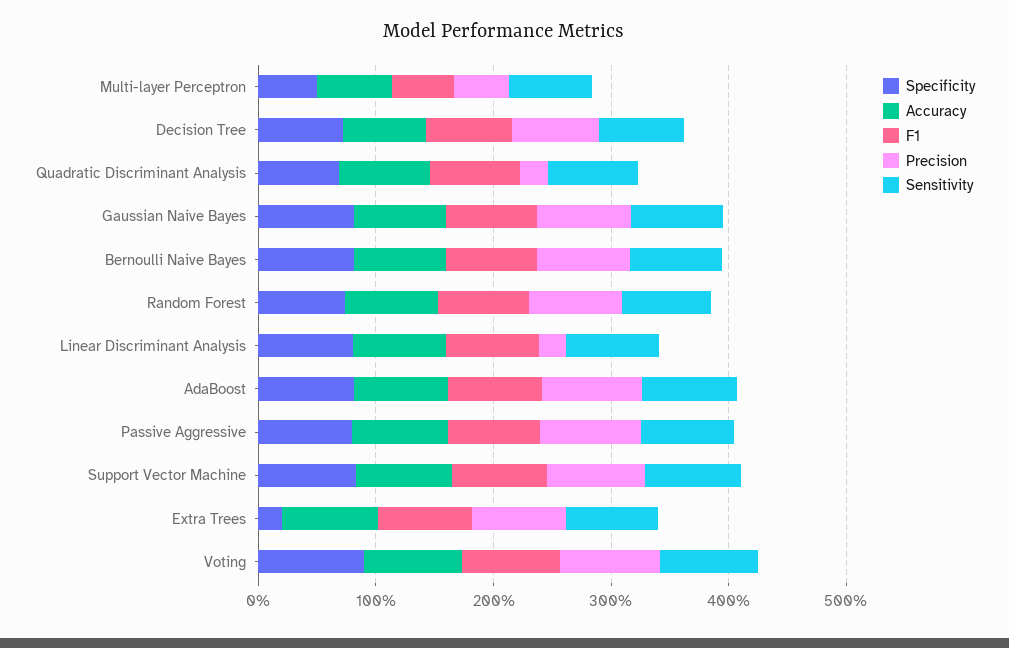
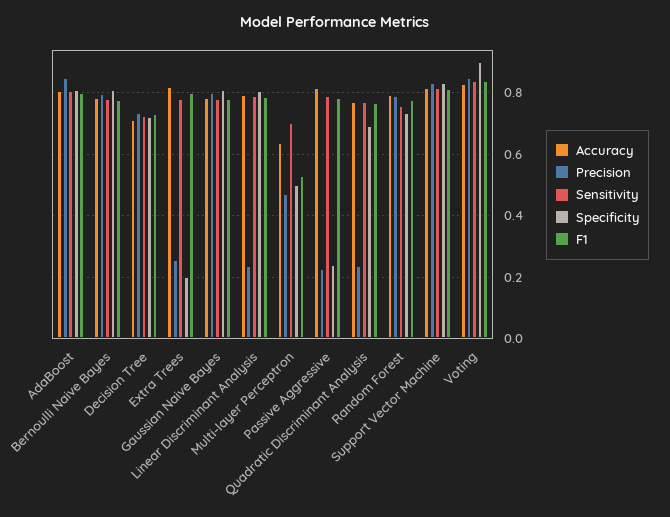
  {
    "Specificity": {
      "Multi-layer Perceptron": 0.5,
      "Decision Tree": 0.72,
      "Quadratic Discriminant Analysis": 0.7,
      "Gaussian Naive Bayes": 0.82,
      "Bernoulli Naive Bayes": 0.82,
      "Random Forest": 0.74,
      "Linear Discriminant Analysis": 0.8,
      "AdaBoost": 0.82,
-     "Passive Aggressive": 0.8,
+     "Passive Aggressive": 0.24,
      "Support Vector Machine": 0.84,
      "Extra Trees": 0.2,
      "Voting": 0.9
    },
    "Accuracy": {
      "Multi-layer Perceptron": 0.64,
      "Decision Tree": 0.7,
      "Quadratic Discriminant Analysis": 0.76,
      "Gaussian Naive Bayes": 0.78,
      "Bernoulli Naive Bayes": 0.78,
      "Random Forest": 0.8,
      "Linear Discriminant Analysis": 0.8,
      "AdaBoost": 0.8,
      "Passive Aggressive": 0.82,
      "Support Vector Machine": 0.82,
      "Extra Trees": 0.82,
      "Voting": 0.82
    },
    "F1": {
      "Multi-layer Perceptron": 0.52,
      "Decision Tree": 0.72,
      "Quadratic Discriminant Analysis": 0.76,
      "Gaussian Naive Bayes": 0.78,
      "Bernoulli Naive Bayes": 0.78,
      "Random Forest": 0.78,
      "Linear Discriminant Analysis": 0.78,
      "AdaBoost": 0.8,
      "Passive Aggressive": 0.78,
      "Support Vector Machine": 0.82,
      "Extra Trees": 0.8,
      "Voting": 0.84
    },
    "Precision": {
      "Multi-layer Perceptron": 0.48,
      "Decision Tree": 0.74,
      "Quadratic Discriminant Analysis": 0.24,
      "Gaussian Naive Bayes": 0.8,
      "Bernoulli Naive Bayes": 0.8,
      "Random Forest": 0.78,
      "Linear Discriminant Analysis": 0.24,
      "AdaBoost": 0.84,
-     "Passive Aggressive": 0.8,
+     "Passive Aggressive": 0.22,
      "Support Vector Machine": 0.84,
-     "Extra Trees": 0.8,
+     "Extra Trees": 0.26,
      "Voting": 0.84
    },
    "Sensitivity": {
      "Multi-layer Perceptron": 0.7,
      "Decision Tree": 0.72,
      "Quadratic Discriminant Analysis": 0.78,
      "Gaussian Naive Bayes": 0.78,
      "Bernoulli Naive Bayes": 0.78,
      "Random Forest": 0.76,
      "Linear Discriminant Analysis": 0.8,
      "AdaBoost": 0.8,
      "Passive Aggressive": 0.78,
      "Support Vector Machine": 0.82,
      "Extra Trees": 0.78,
      "Voting": 0.84
    }
  }

